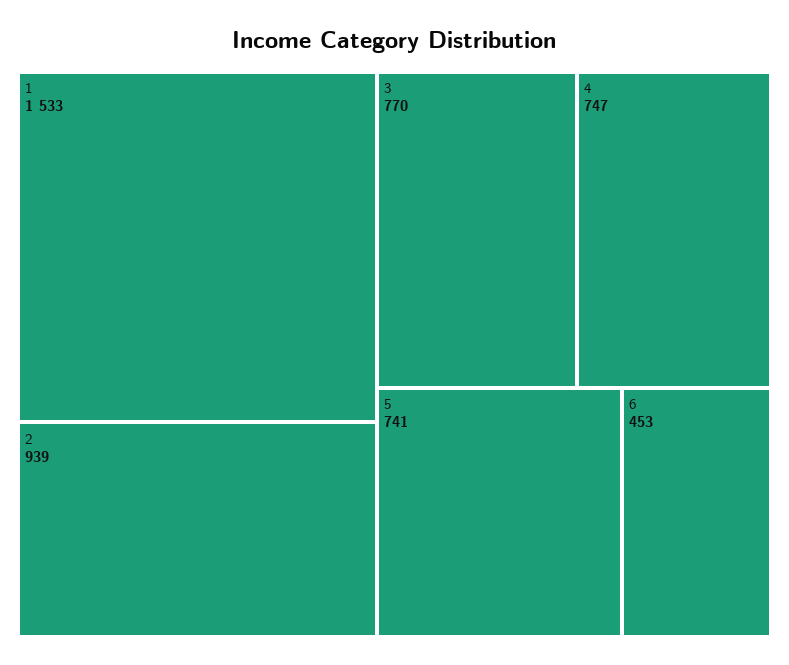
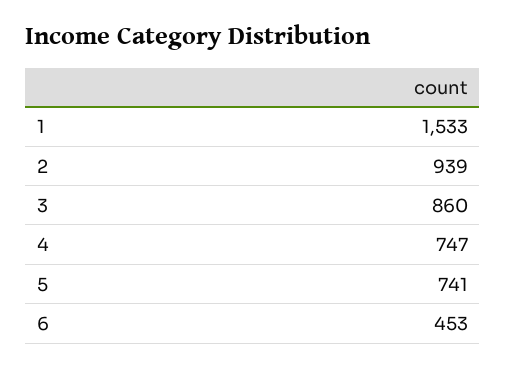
  {
    "1": 1533,
    "2": 939,
-   "3": 770,
+   "3": 860,
    "4": 747,
    "5": 741,
    "6": 453
  }

